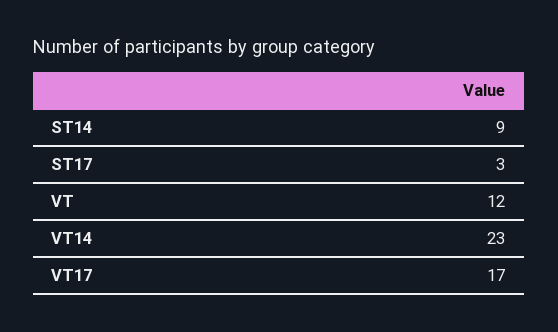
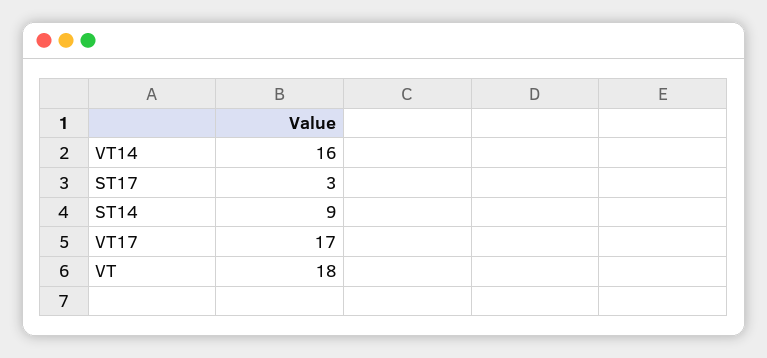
  {
    "ST14": 9,
    "ST17": 3,
-   "VT": 12,
+   "VT": 18,
-   "VT14": 23,
+   "VT14": 16,
    "VT17": 17
  }

